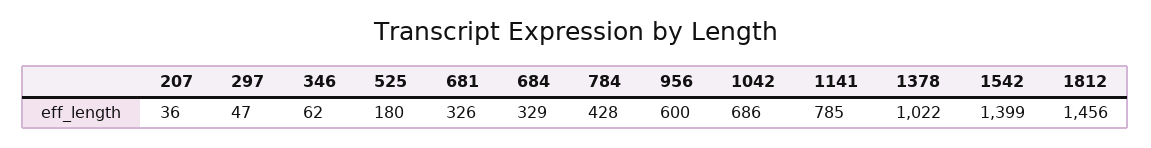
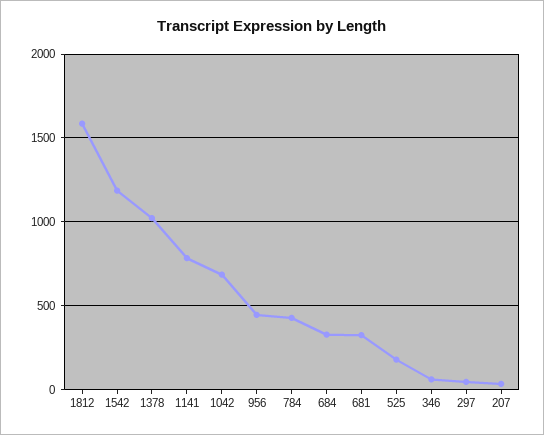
  {
    "207": 36,
    "297": 47,
    "346": 62,
    "525": 180,
    "681": 326,
    "684": 329,
    "784": 428,
-   "956": 600,
+   "956": 450,
    "1042": 686,
    "1141": 785,
    "1378": 1022,
-   "1542": 1399,
+   "1542": 1200,
-   "1812": 1456
+   "1812": 1600
  }

